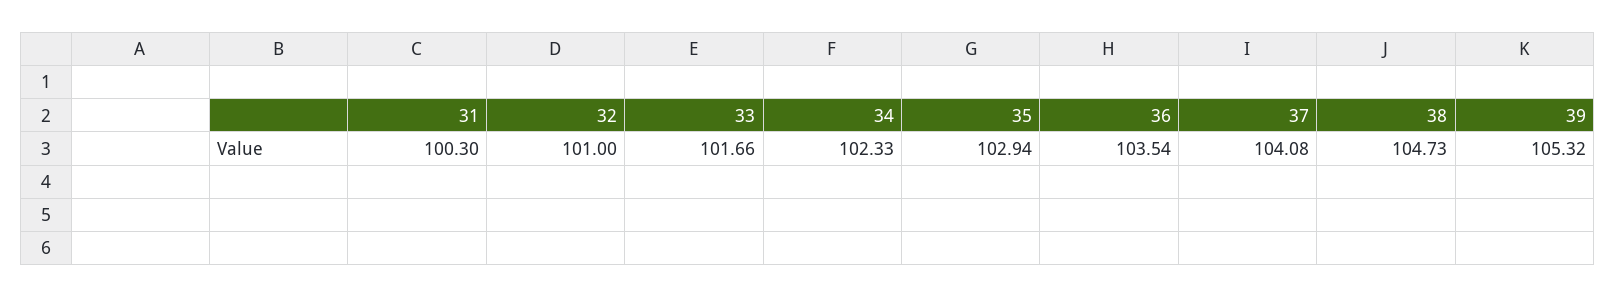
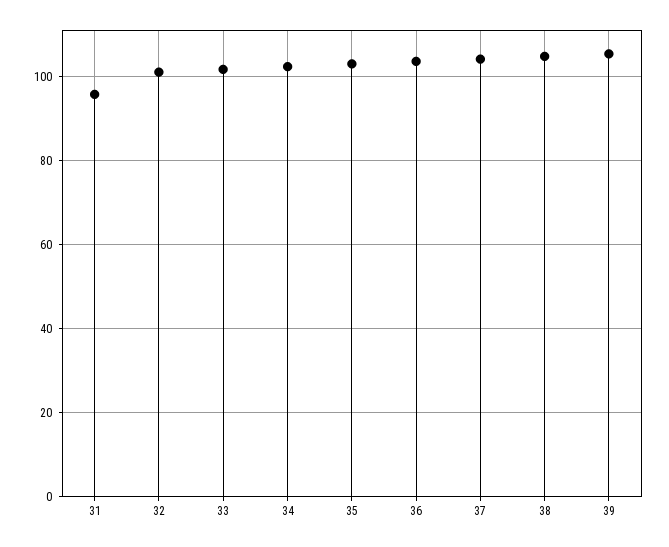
  {
-   "31": 100.3,
+   "31": 96,
    "32": 101,
    "33": 101.66,
    "34": 102.33,
    "35": 102.94,
    "36": 103.54,
    "37": 104.08,
    "38": 104.73,
    "39": 105.32
  }

